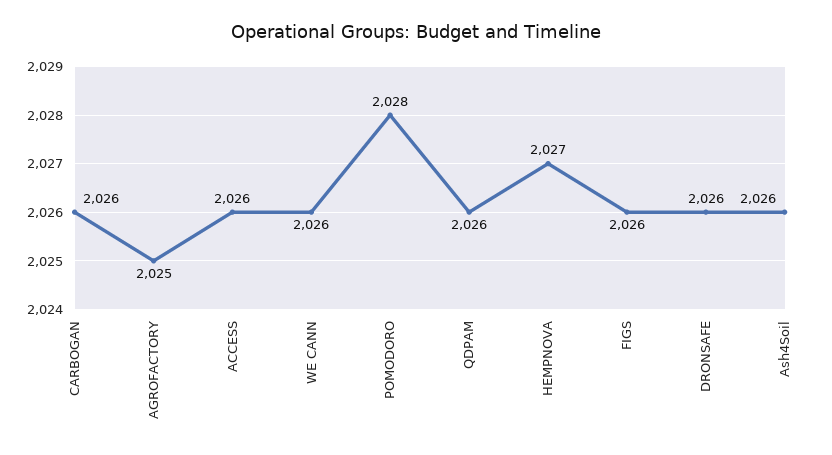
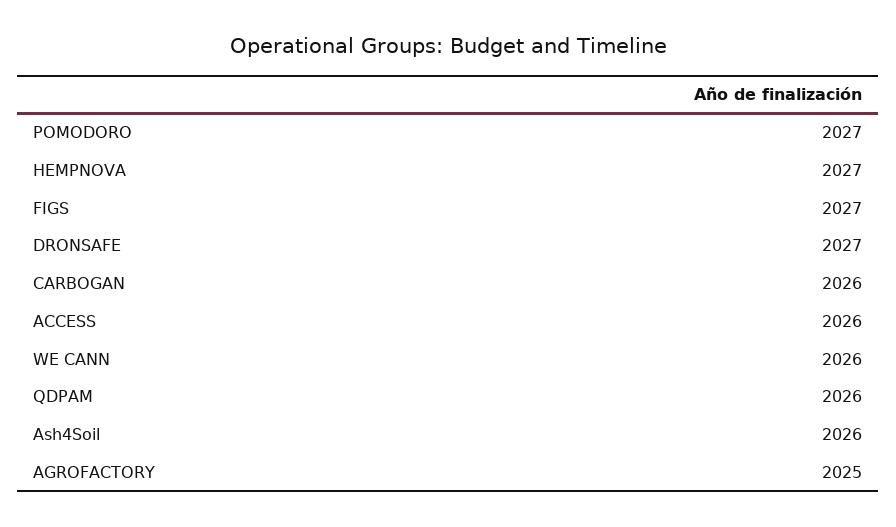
  {
    "CARBOGAN": 2026,
    "AGROFACTORY": 2025,
    "ACCESS": 2026,
    "WE CANN": 2026,
-   "POMODORO": 2028,
+   "POMODORO": 2027,
    "QDPAM": 2026,
    "HEMPNOVA": 2027,
-   "FIGS": 2026,
+   "FIGS": 2027,
-   "DRONSAFE": 2026,
+   "DRONSAFE": 2027,
    "Ash4Soil": 2026
  }

